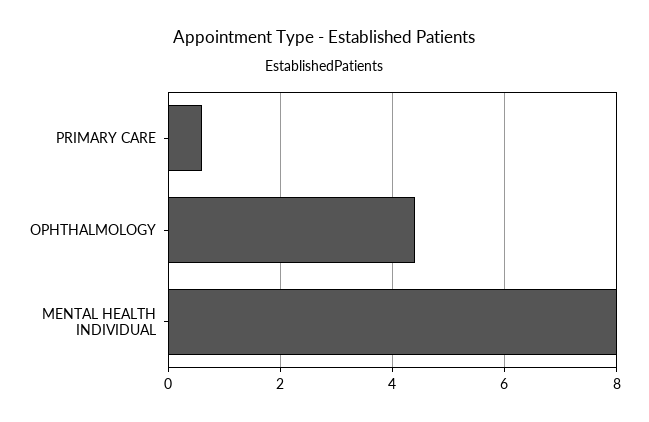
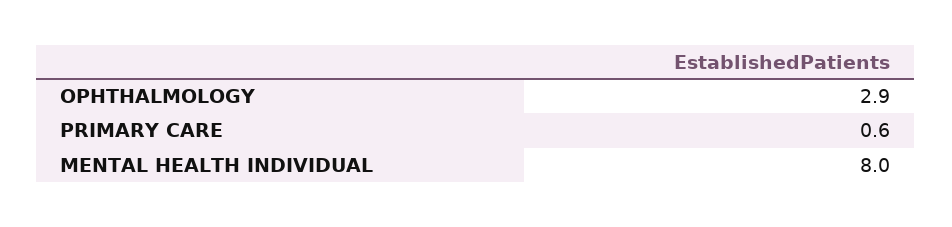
  {
    "PRIMARY CARE": 0.6,
-   "OPHTHALMOLOGY": 4.5,
+   "OPHTHALMOLOGY": 2.9,
    "MENTAL HEALTH INDIVIDUAL": 8
  }

